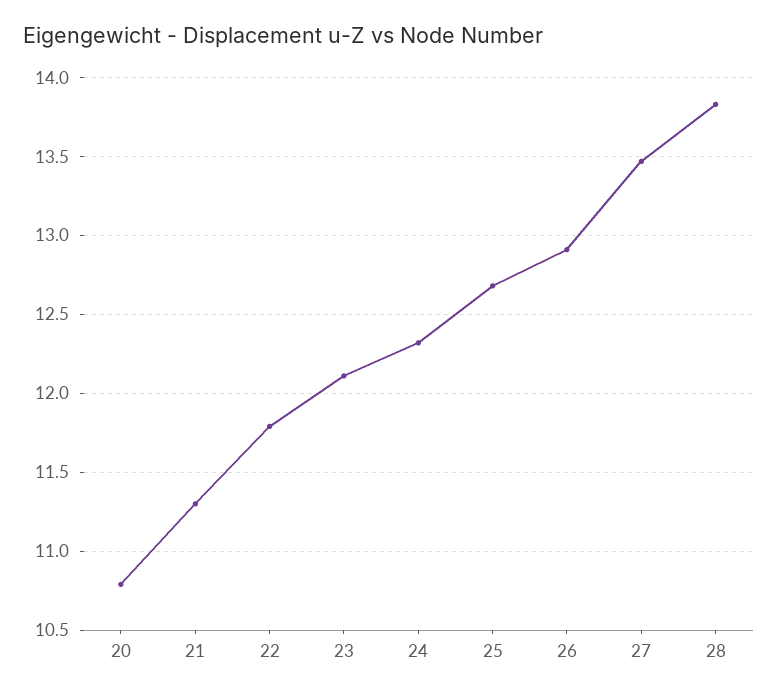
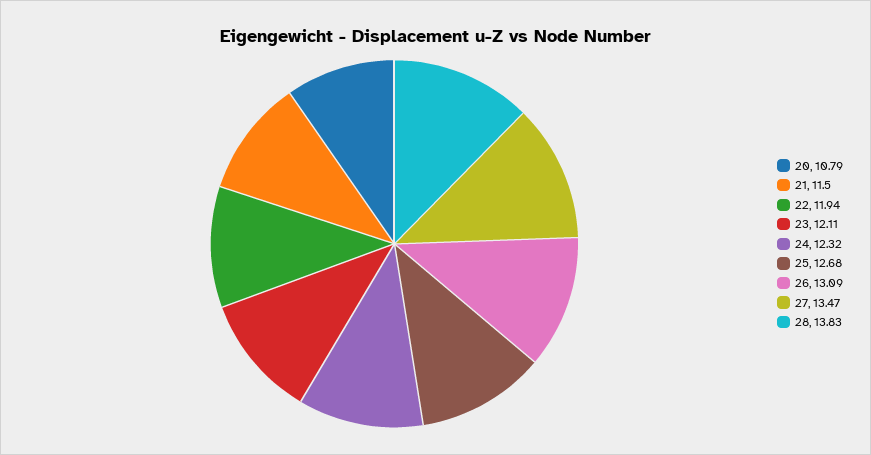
  {
    "20": 10.79,
-   "21": 11.3,
+   "21": 11.5,
-   "22": 11.8,
+   "22": 11.94,
    "23": 12.11,
    "24": 12.32,
    "25": 12.68,
-   "26": 12.9,
+   "26": 13.09,
    "27": 13.47,
    "28": 13.83
  }

